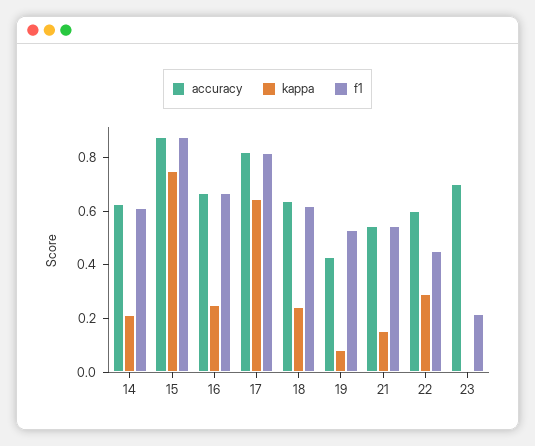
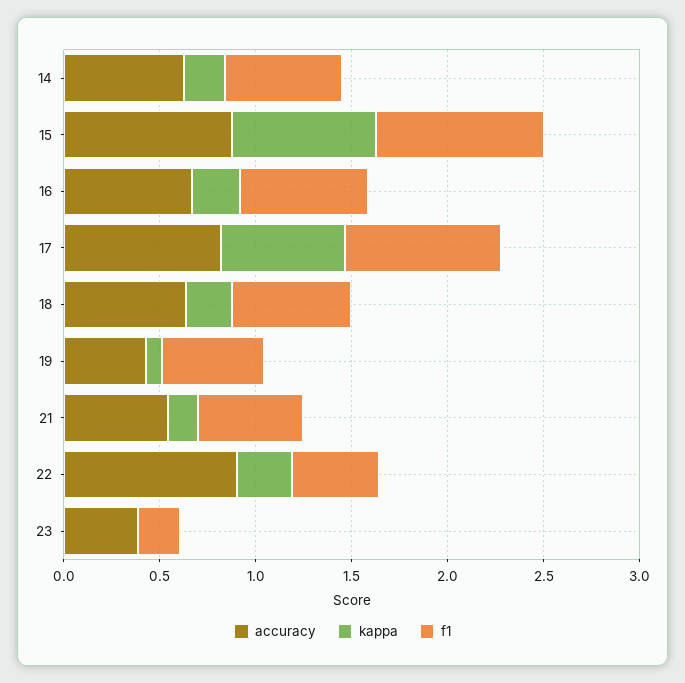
  {
    "accuracy": {
      "14": 0.65,
      "15": 0.9,
      "16": 0.65,
      "17": 0.8,
      "18": 0.65,
      "19": 0.45,
      "21": 0.55,
-     "22": 0.6,
+     "22": 0.9,
-     "23": 0.7
+     "23": 0.4
    },
    "kappa": {
      "14": 0.2,
      "15": 0.75,
      "16": 0.25,
      "17": 0.65,
      "18": 0.25,
      "19": 0.1,
      "21": 0.15,
      "22": 0.3,
      "23": 0
    },
    "f1": {
      "14": 0.6,
      "15": 0.9,
      "16": 0.65,
      "17": 0.8,
      "18": 0.6,
      "19": 0.55,
      "21": 0.55,
      "22": 0.45,
      "23": 0.2
    }
  }

